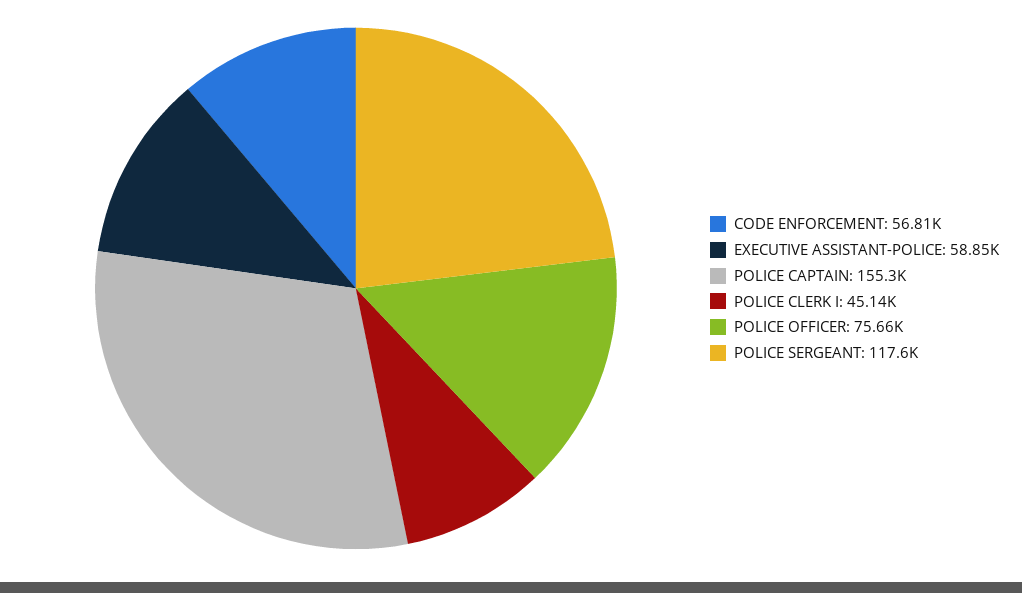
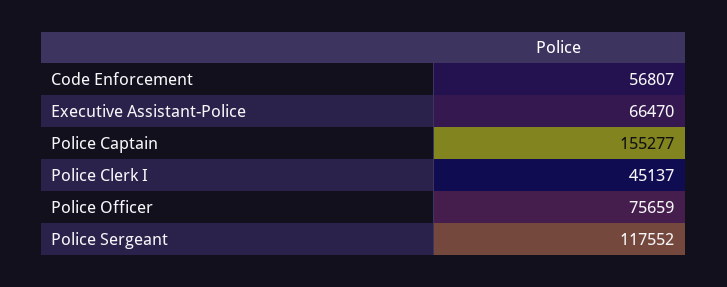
  {
    "CODE ENFORCEMENT": 56807,
-   "EXECUTIVE ASSISTANT-POLICE": 58850,
+   "EXECUTIVE ASSISTANT-POLICE": 66470,
    "POLICE CAPTAIN": 155277,
    "POLICE CLERK I": 45137,
    "POLICE OFFICER": 75659,
    "POLICE SERGEANT": 117552
  }

